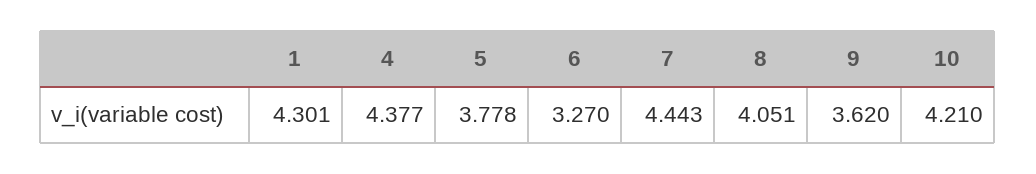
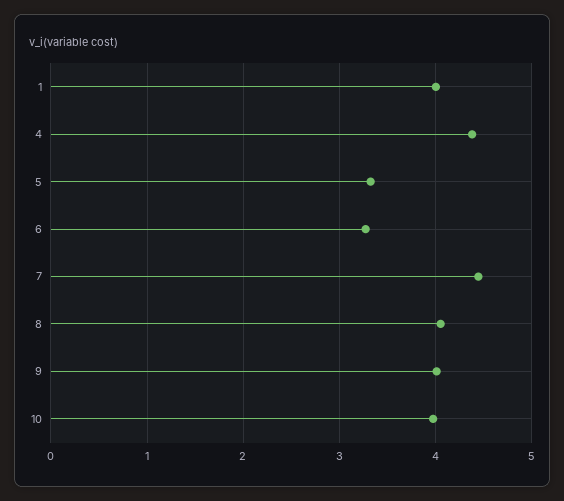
  {
-   "1": 4.301,
+   "1": 4,
    "4": 4.377,
-   "5": 3.778,
+   "5": 3.3,
    "6": 3.27,
    "7": 4.443,
    "8": 4.051,
-   "9": 3.62,
+   "9": 4,
-   "10": 4.21
+   "10": 4
  }

